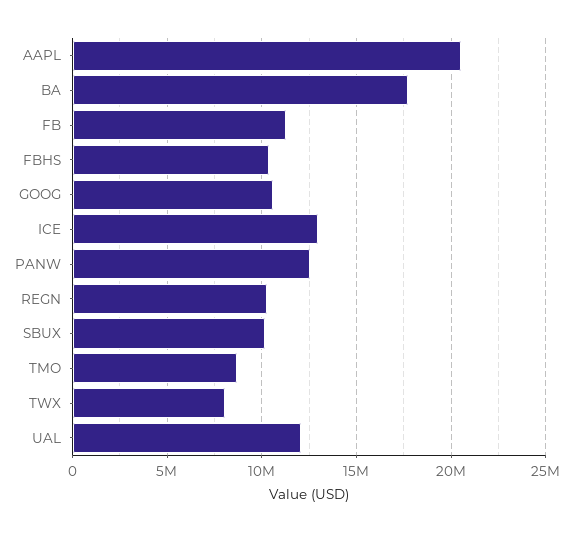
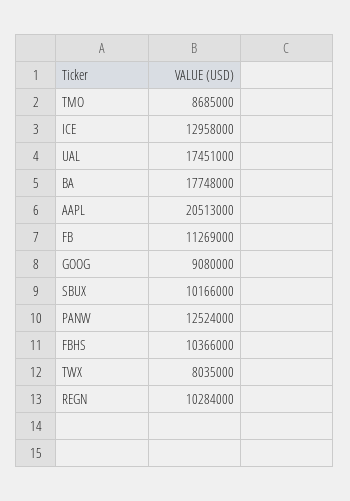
  {
    "AAPL": 20513000,
    "BA": 17748000,
    "FB": 11269000,
    "FBHS": 10366000,
-   "GOOG": 10500000,
+   "GOOG": 9080000,
    "ICE": 12958000,
    "PANW": 12524000,
    "REGN": 10284000,
    "SBUX": 10166000,
    "TMO": 8685000,
    "TWX": 8035000,
-   "UAL": 12000000
+   "UAL": 17451000
  }

